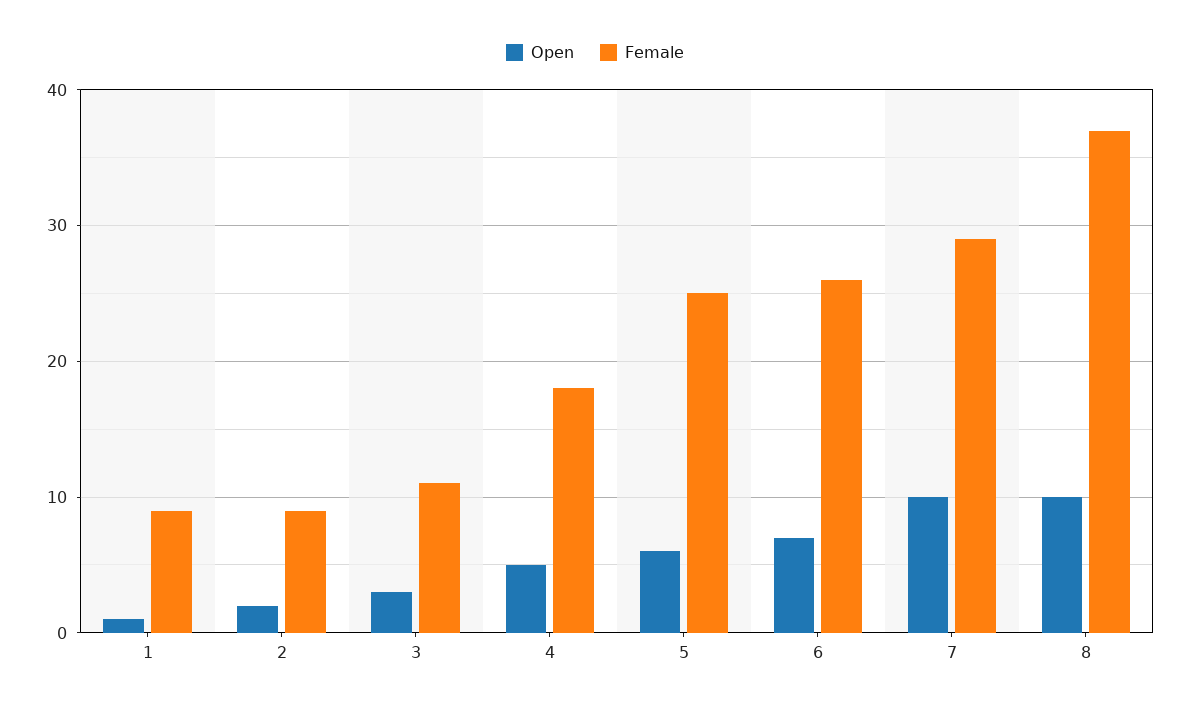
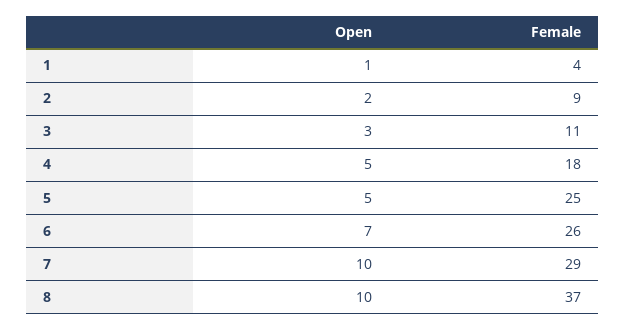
  {
    "Open": {
      "1": 1,
      "2": 2,
      "3": 3,
      "4": 5,
-     "5": 6,
+     "5": 5,
      "6": 7,
      "7": 10,
      "8": 10
    },
    "Female": {
-     "1": 9,
+     "1": 4,
      "2": 9,
      "3": 11,
      "4": 18,
      "5": 25,
      "6": 26,
      "7": 29,
      "8": 37
    }
  }

